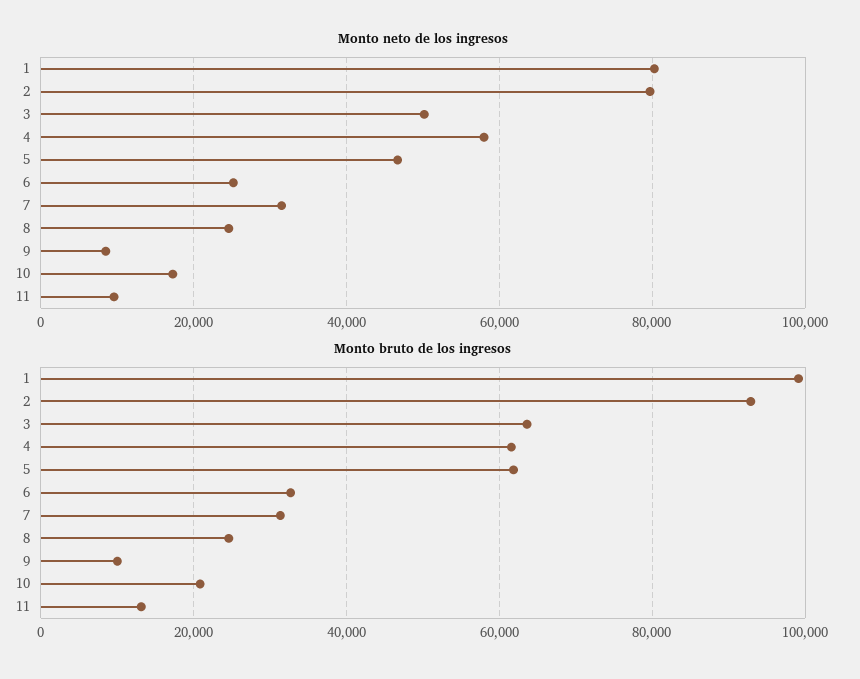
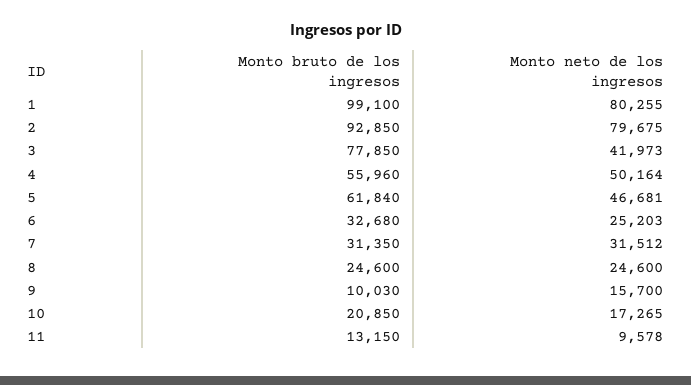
  {
    "Monto neto de los ingresos": {
      "1": 80255,
      "2": 79675,
-     "3": 50000,
+     "3": 41973,
-     "4": 58000,
+     "4": 50164,
      "5": 46681,
      "6": 25203,
      "7": 31512,
      "8": 24600,
-     "9": 8000,
+     "9": 15700,
      "10": 17265,
      "11": 9578
    },
    "Monto bruto de los ingresos": {
      "1": 99100,
      "2": 92850,
-     "3": 64000,
+     "3": 77850,
-     "4": 62000,
+     "4": 55960,
      "5": 61840,
      "6": 32680,
      "7": 31350,
      "8": 24600,
      "9": 10030,
      "10": 20850,
      "11": 13150
    }
  }

